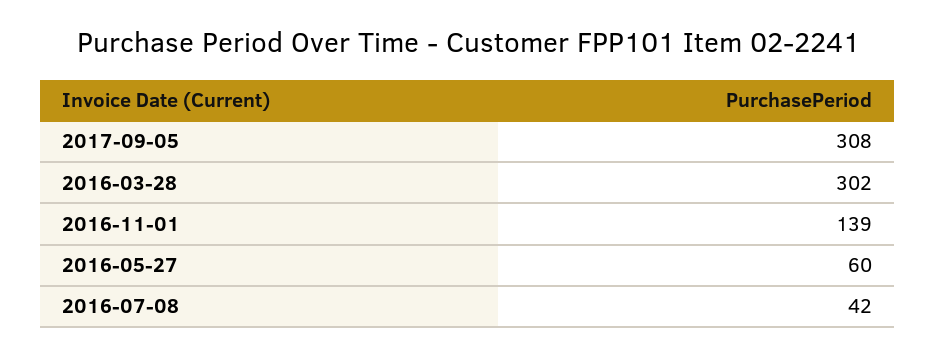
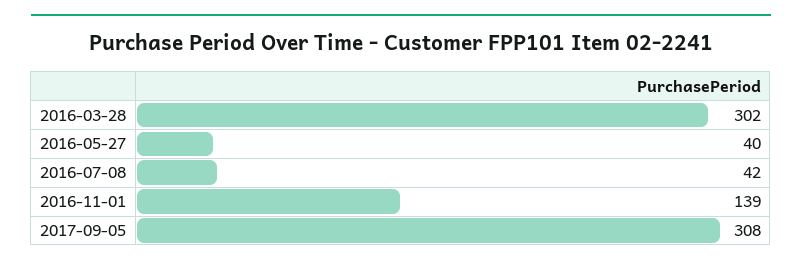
  {
    "2017-09-05": 308,
    "2016-03-28": 302,
    "2016-11-01": 139,
-   "2016-05-27": 60,
+   "2016-05-27": 40,
    "2016-07-08": 42
  }

